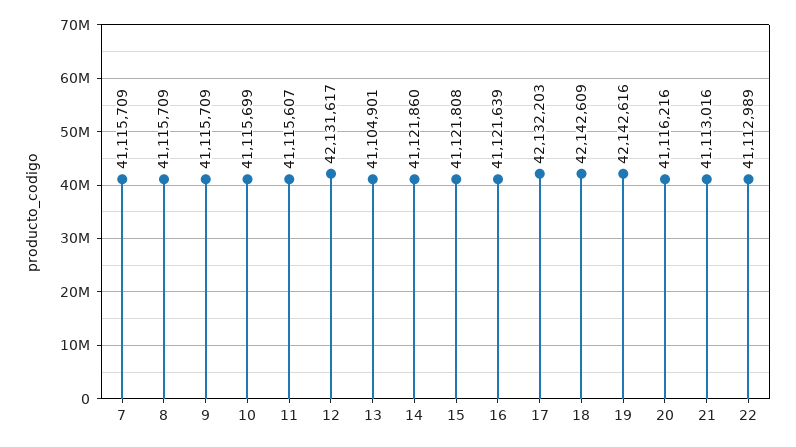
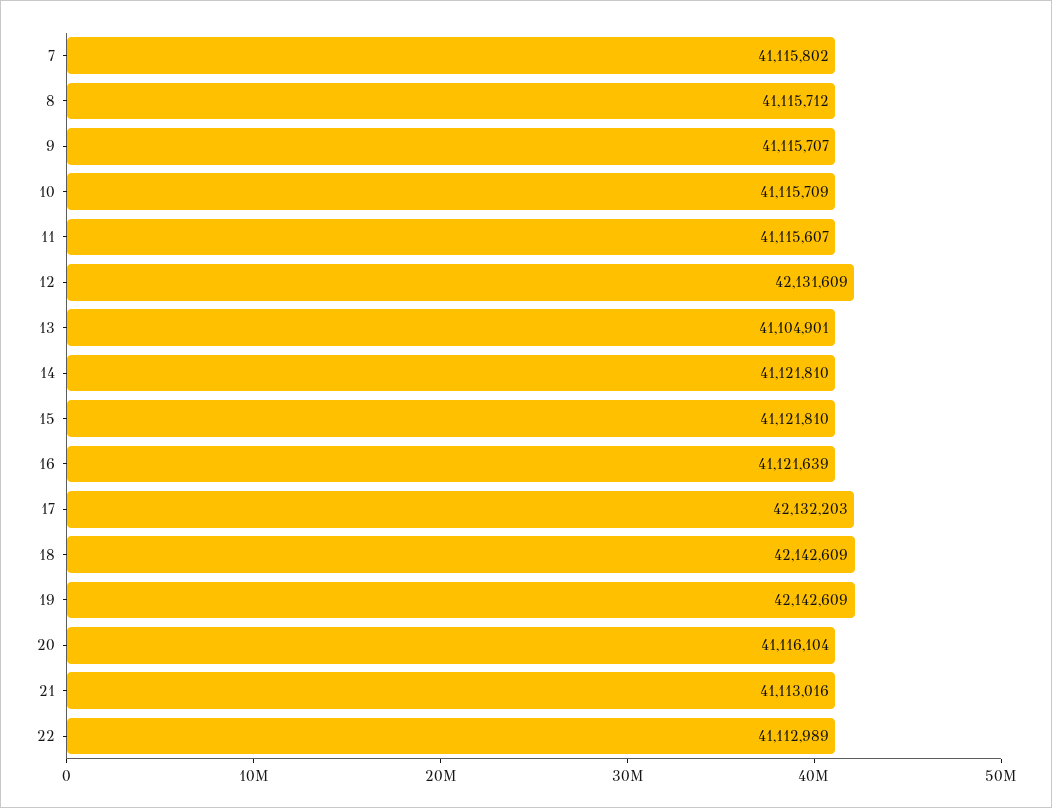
  {
-   "7": 41115709,
+   "7": 41115802,
-   "8": 41115709,
+   "8": 41115712,
-   "9": 41115709,
+   "9": 41115707,
-   "10": 41115699,
+   "10": 41115709,
    "11": 41115607,
-   "12": 42131617,
+   "12": 42131609,
    "13": 41104901,
-   "14": 41121860,
+   "14": 41121810,
-   "15": 41121808,
+   "15": 41121810,
    "16": 41121639,
    "17": 42132203,
    "18": 42142609,
-   "19": 42142616,
+   "19": 42142609,
-   "20": 41116216,
+   "20": 41116104,
    "21": 41113016,
    "22": 41112989
  }

